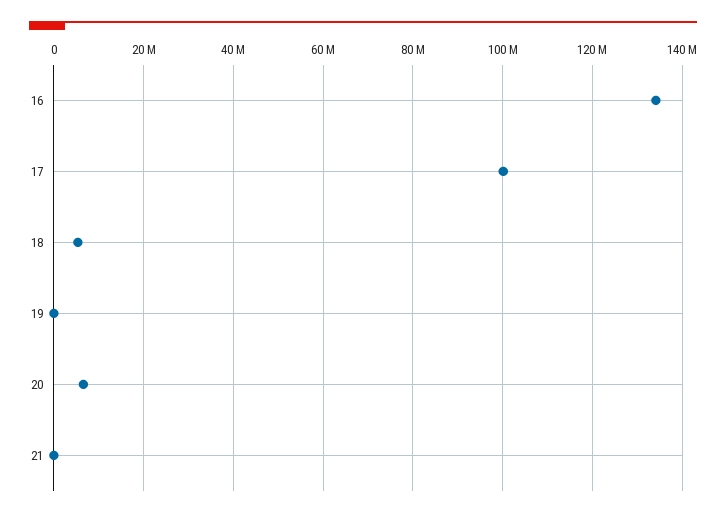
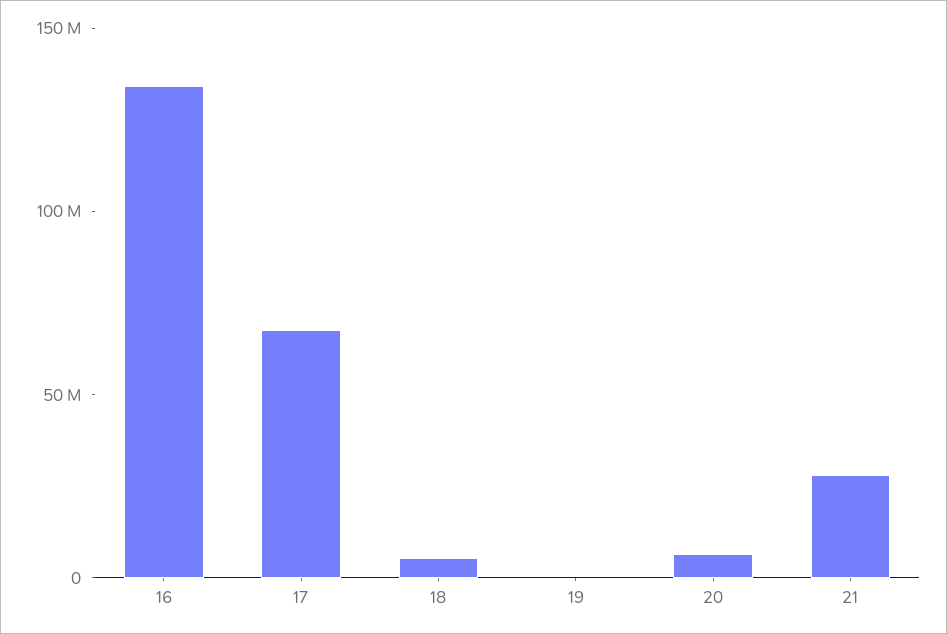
  {
    "16": 134000000,
-   "17": 100000000,
+   "17": 70000000,
    "18": 6000000,
    "19": 0,
    "20": 6000000,
-   "21": 0
+   "21": 30000000
  }

